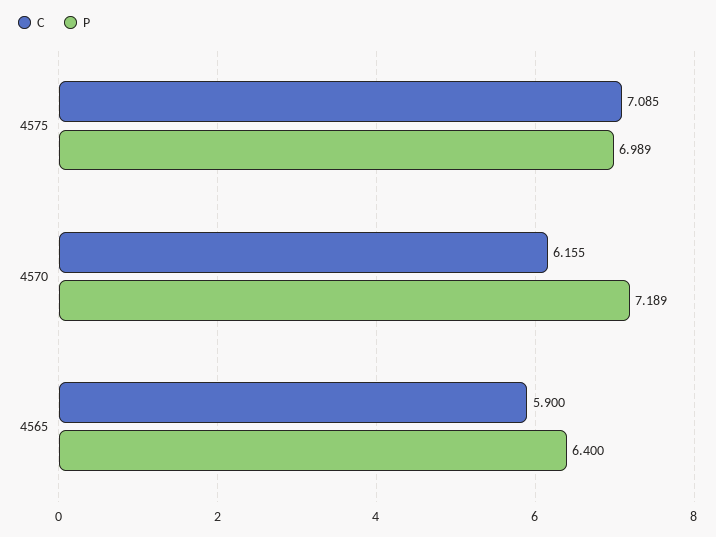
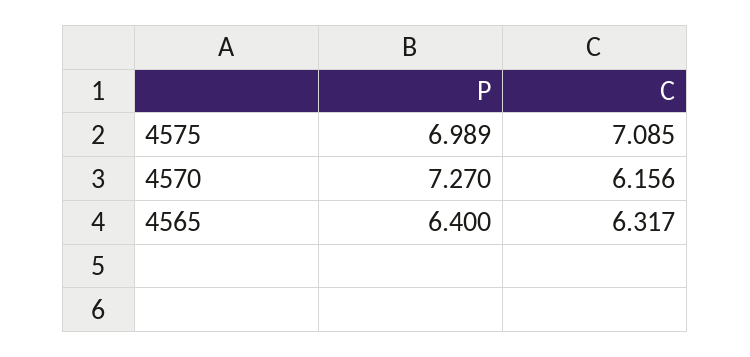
  {
    "C": {
      "4575": 7.085,
-     "4570": 6.155,
+     "4570": 6.156,
-     "4565": 5.9
+     "4565": 6.317
    },
    "P": {
      "4575": 6.989,
-     "4570": 7.189,
+     "4570": 7.27,
      "4565": 6.4
    }
  }

